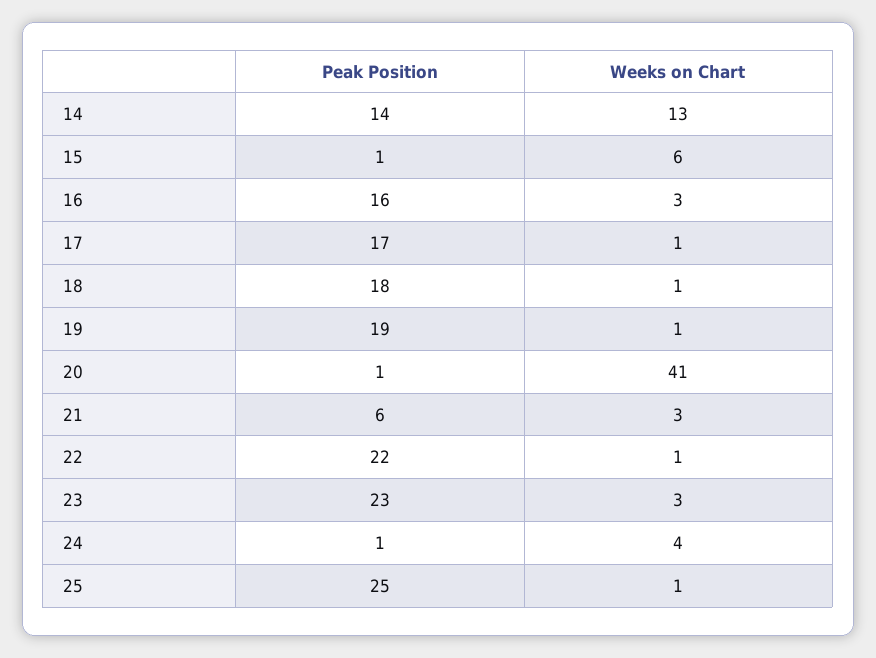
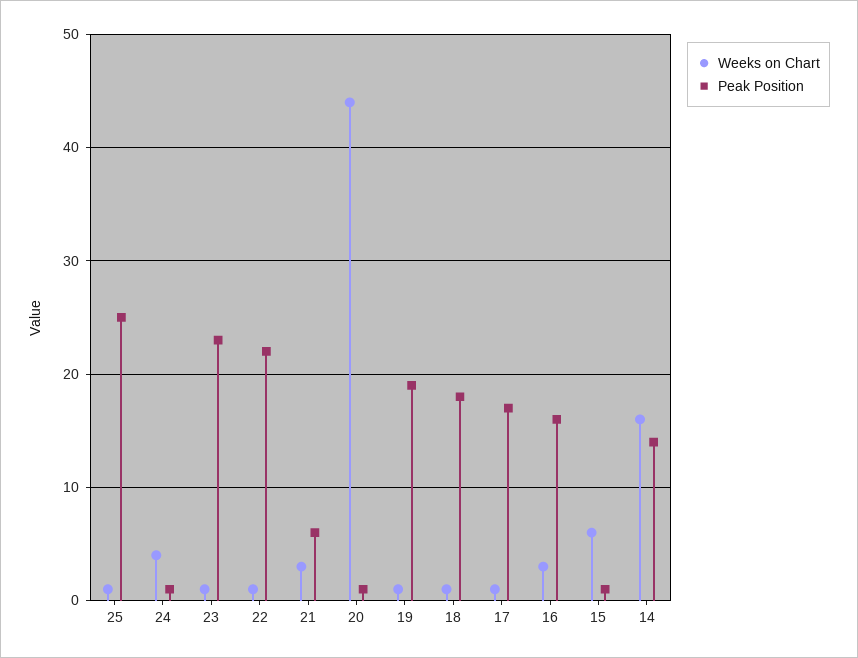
  {
    "Peak Position": {
      "14": 14,
      "15": 1,
      "16": 16,
      "17": 17,
      "18": 18,
      "19": 19,
      "20": 1,
      "21": 6,
      "22": 22,
      "23": 23,
      "24": 1,
      "25": 25
    },
    "Weeks on Chart": {
-     "14": 13,
+     "14": 16,
      "15": 6,
      "16": 3,
      "17": 1,
      "18": 1,
      "19": 1,
-     "20": 41,
+     "20": 44,
      "21": 3,
      "22": 1,
-     "23": 3,
+     "23": 1,
      "24": 4,
      "25": 1
    }
  }

